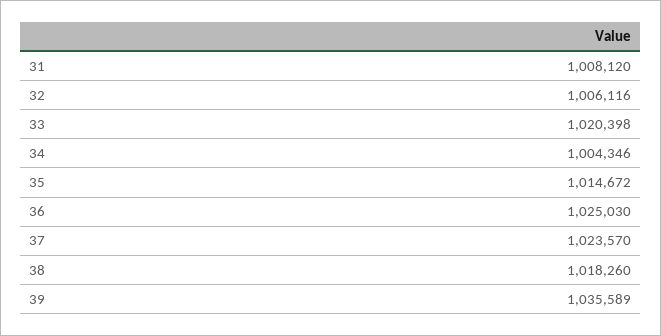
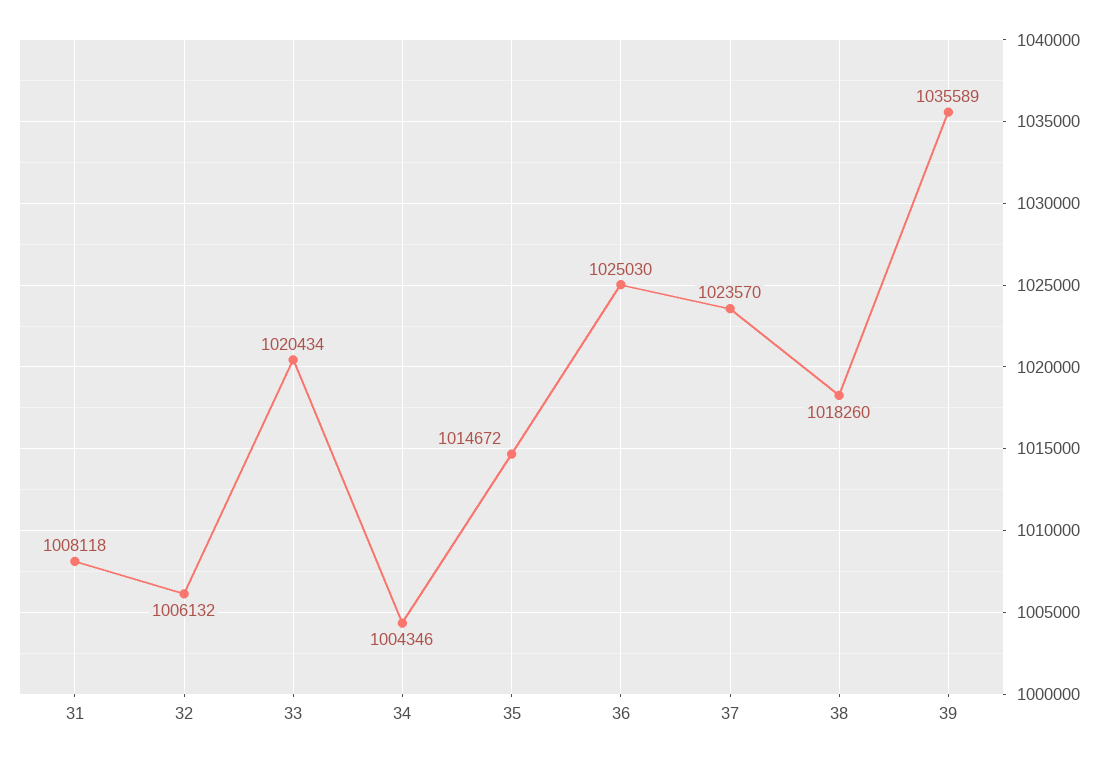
  {
-   "31": 1008120,
+   "31": 1008118,
-   "32": 1006116,
+   "32": 1006132,
-   "33": 1020398,
+   "33": 1020434,
    "34": 1004346,
    "35": 1014672,
    "36": 1025030,
    "37": 1023570,
    "38": 1018260,
    "39": 1035589
  }

